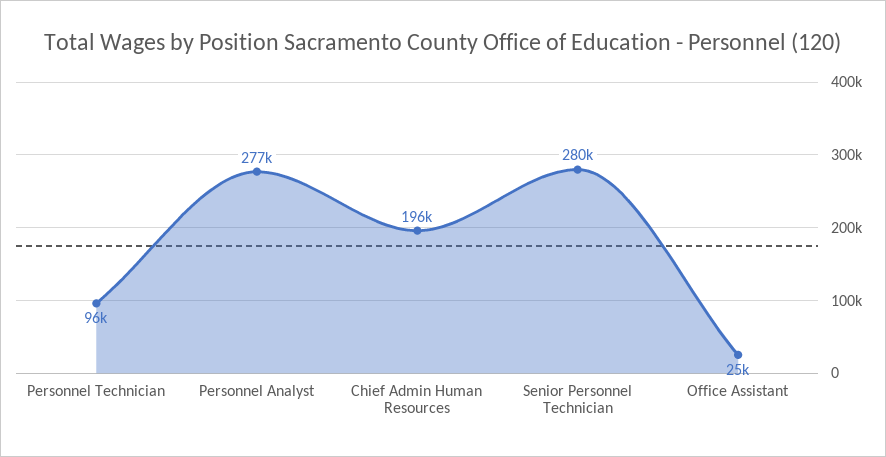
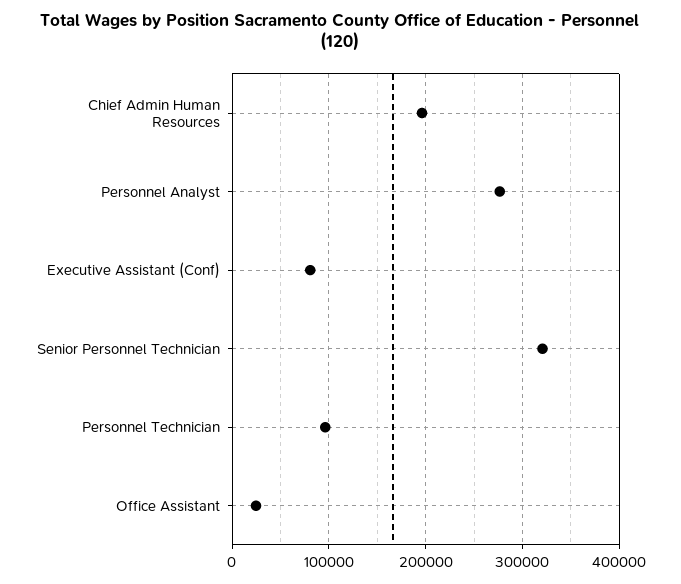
  {
    "Personnel Technician": 96000,
    "Personnel Analyst": 277000,
    "Chief Admin Human Resources": 196000,
-   "Senior Personnel Technician": 280000,
+   "Senior Personnel Technician": 320000,
-   "Office Assistant": 25000
+   "Office Assistant": 25000,
+   "Executive Assistant (Conf)": 80000
  }

